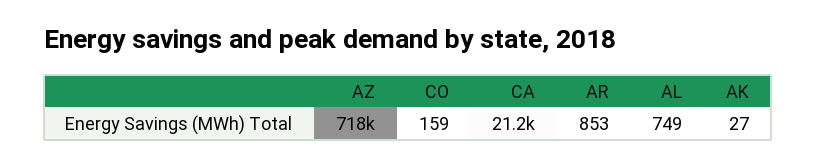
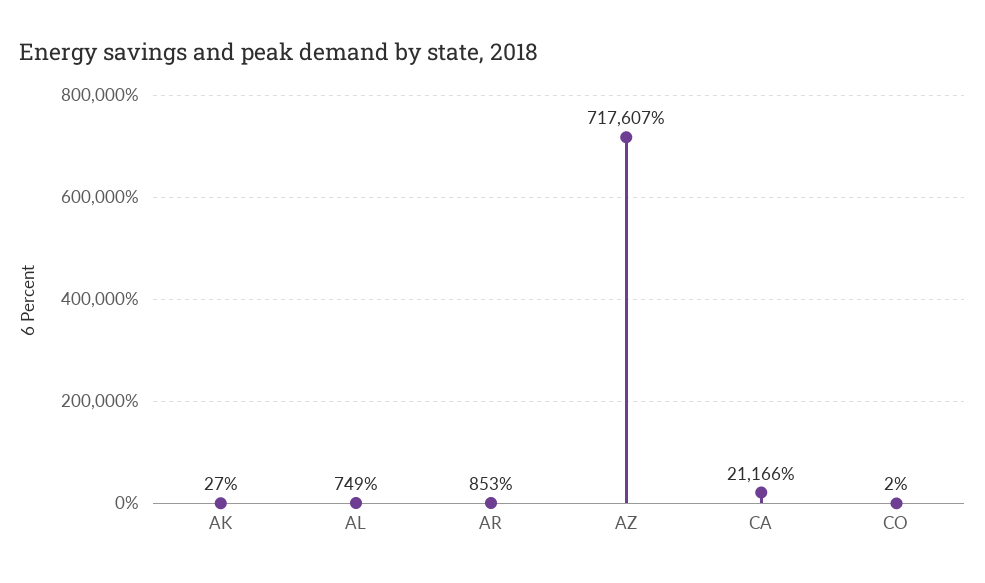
  {
    "AZ": 717607,
-   "CO": 159,
+   "CO": 2,
    "CA": 21166,
    "AR": 853,
    "AL": 749,
    "AK": 27
  }

